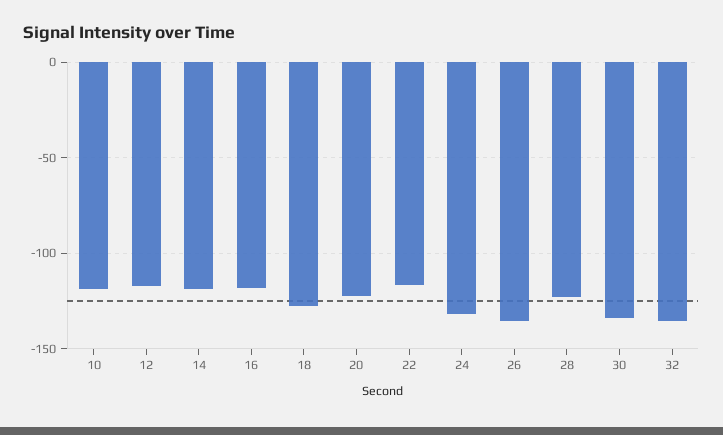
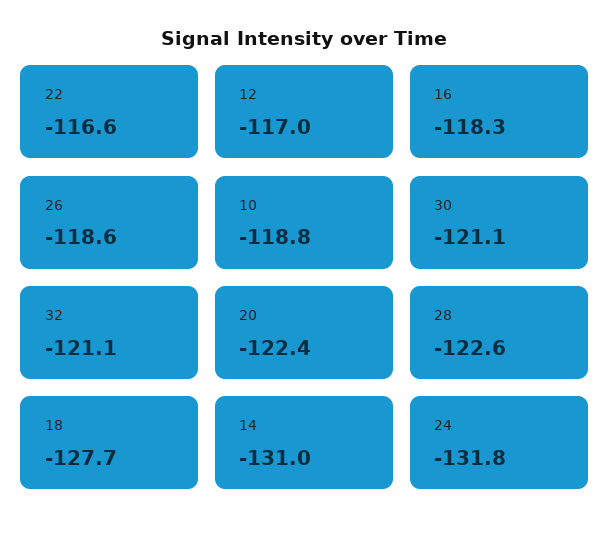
  {
    "10": -118.8,
    "12": -117,
-   "14": -120,
+   "14": -131,
    "16": -118.3,
    "18": -127.7,
    "20": -122.4,
    "22": -116.6,
    "24": -131.8,
-   "26": -135,
+   "26": -118.6,
    "28": -122.6,
-   "30": -135,
+   "30": -121.1,
-   "32": -135
+   "32": -121.1
  }

